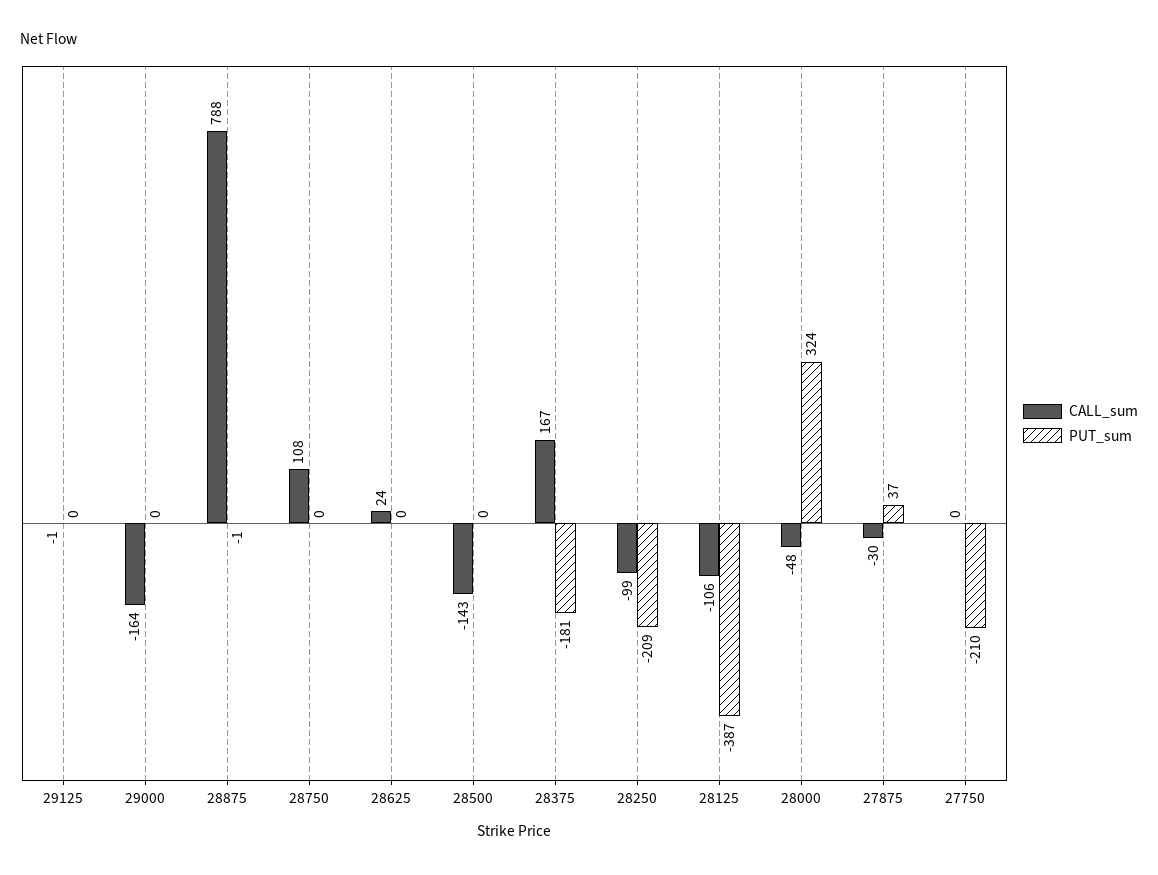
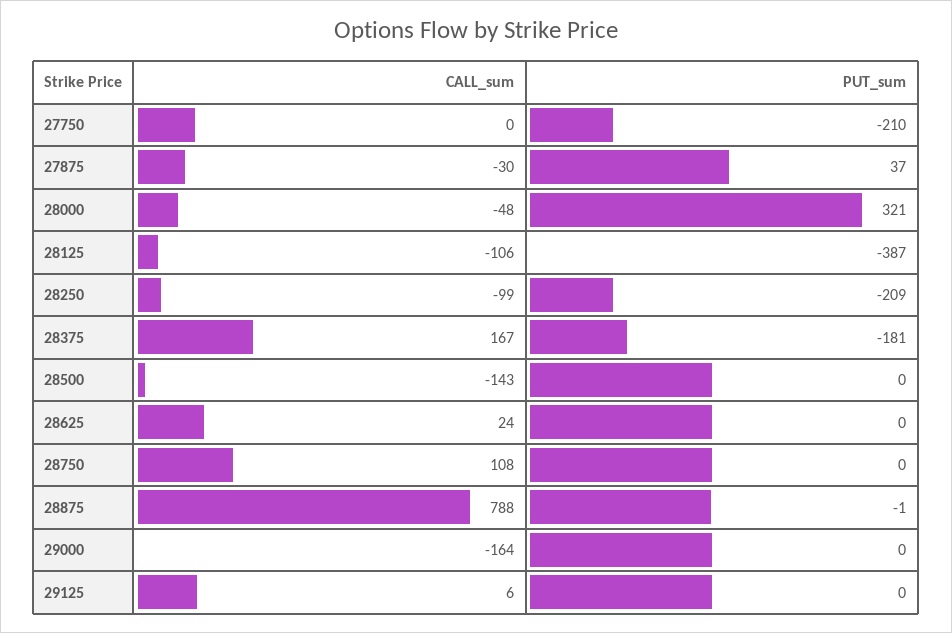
  {
    "CALL_sum": {
-     "29125": -1,
+     "29125": 6,
      "29000": -164,
      "28875": 788,
      "28750": 108,
      "28625": 24,
      "28500": -143,
      "28375": 167,
      "28250": -99,
      "28125": -106,
      "28000": -48,
      "27875": -30,
      "27750": 0
    },
    "PUT_sum": {
      "29125": 0,
      "29000": 0,
      "28875": -1,
      "28750": 0,
      "28625": 0,
      "28500": 0,
      "28375": -181,
      "28250": -209,
      "28125": -387,
-     "28000": 324,
+     "28000": 321,
      "27875": 37,
      "27750": -210
    }
  }

